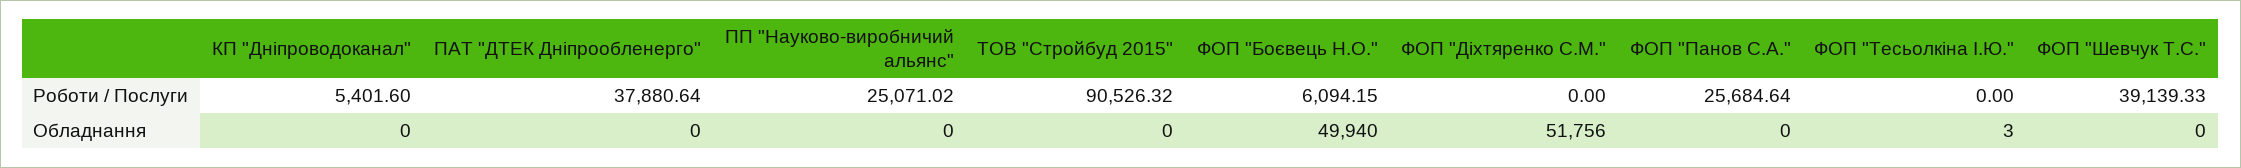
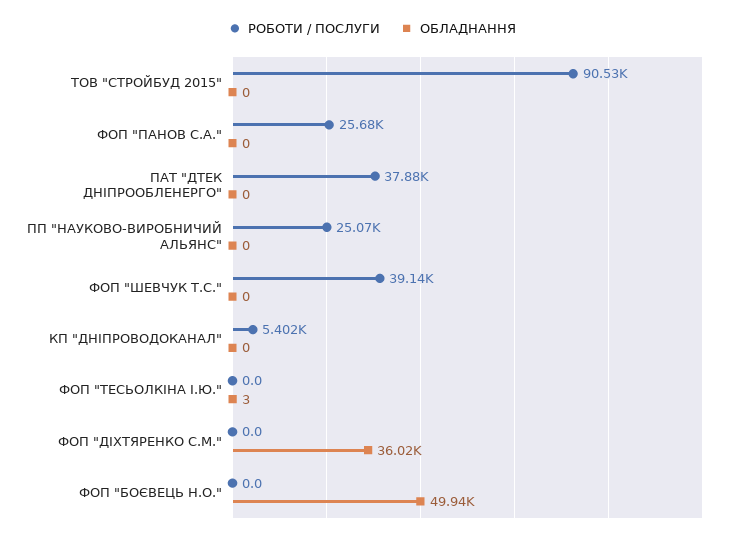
  {
    "Роботи / Послуги": {
      "КП \"Дніпроводоканал\"": 5401.6,
      "ПАТ \"ДТЕК Дніпрообленерго\"": 37880.64,
      "ПП \"Науково-виробничий альянс\"": 25071.02,
      "ТОВ \"Стройбуд 2015\"": 90526.32,
-     "ФОП \"Боєвець Н.О.\"": 6094.15,
+     "ФОП \"Боєвець Н.О.\"": 0,
      "ФОП \"Діхтяренко С.М.\"": 0,
      "ФОП \"Панов С.А.\"": 25684.64,
      "ФОП \"Тесьолкіна І.Ю.\"": 0,
      "ФОП \"Шевчук Т.С.\"": 39139.33
    },
    "Обладнання": {
      "КП \"Дніпроводоканал\"": 0,
      "ПАТ \"ДТЕК Дніпрообленерго\"": 0,
      "ПП \"Науково-виробничий альянс\"": 0,
      "ТОВ \"Стройбуд 2015\"": 0,
      "ФОП \"Боєвець Н.О.\"": 49940,
-     "ФОП \"Діхтяренко С.М.\"": 51756,
+     "ФОП \"Діхтяренко С.М.\"": 36020,
      "ФОП \"Панов С.А.\"": 0,
      "ФОП \"Тесьолкіна І.Ю.\"": 3,
      "ФОП \"Шевчук Т.С.\"": 0
    }
  }

